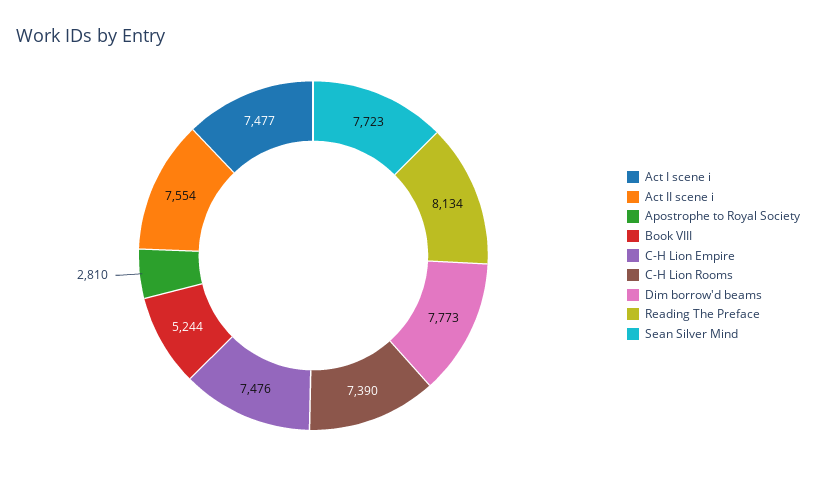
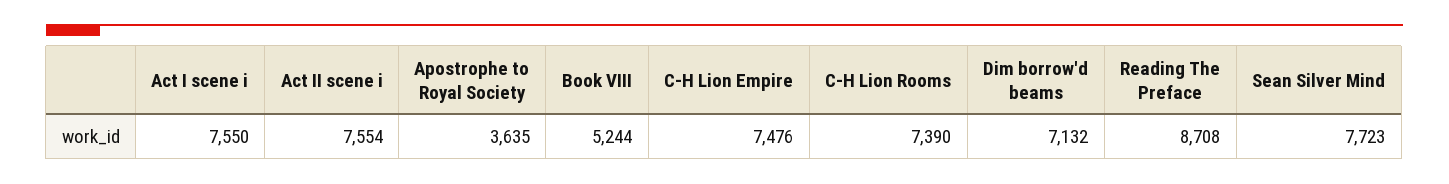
  {
-   "Act I scene i": 7477,
+   "Act I scene i": 7550,
    "Act II scene i": 7554,
-   "Apostrophe to Royal Society": 2810,
+   "Apostrophe to Royal Society": 3635,
    "Book VIII": 5244,
    "C-H Lion Empire": 7476,
    "C-H Lion Rooms": 7390,
-   "Dim borrow'd beams": 7773,
+   "Dim borrow'd beams": 7132,
-   "Reading The Preface": 8134,
+   "Reading The Preface": 8708,
    "Sean Silver Mind": 7723
  }

